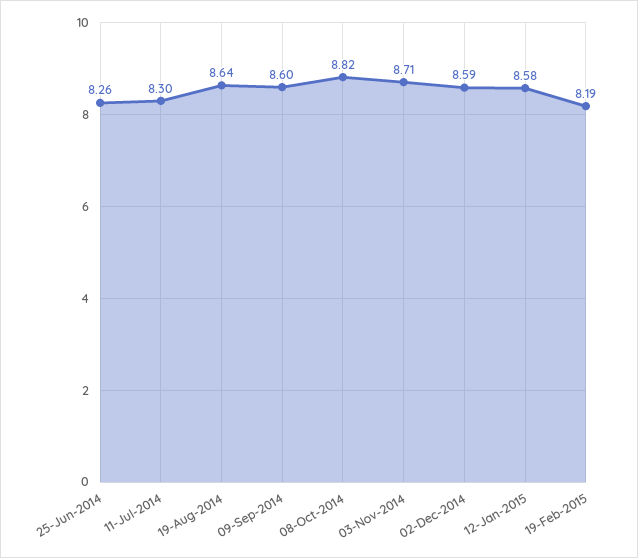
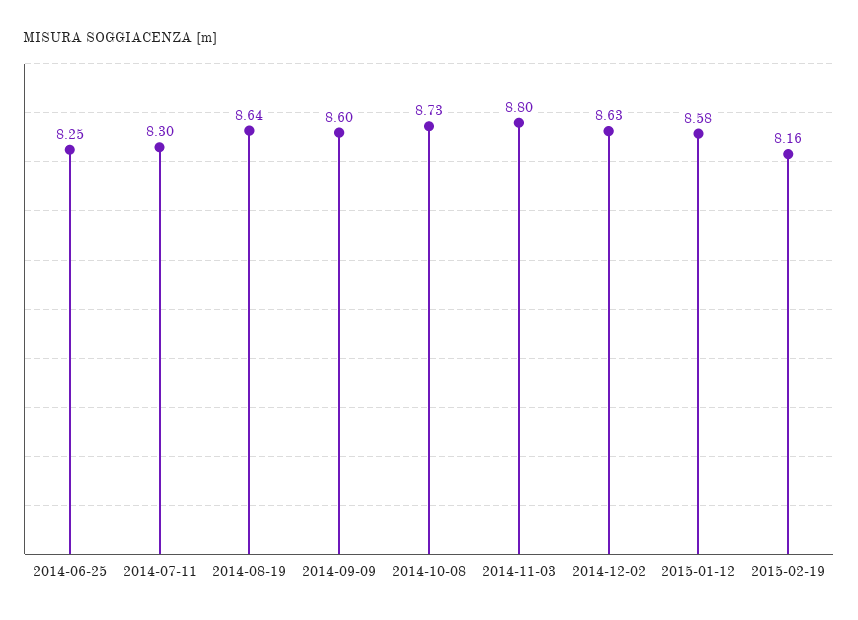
  {
-   "25-Jun-2014": 8.26,
+   "25-Jun-2014": 8.25,
    "11-Jul-2014": 8.3,
    "19-Aug-2014": 8.64,
    "09-Sep-2014": 8.6,
-   "08-Oct-2014": 8.82,
+   "08-Oct-2014": 8.73,
-   "03-Nov-2014": 8.71,
+   "03-Nov-2014": 8.8,
-   "02-Dec-2014": 8.59,
+   "02-Dec-2014": 8.63,
    "12-Jan-2015": 8.58,
-   "19-Feb-2015": 8.19
+   "19-Feb-2015": 8.16
  }

